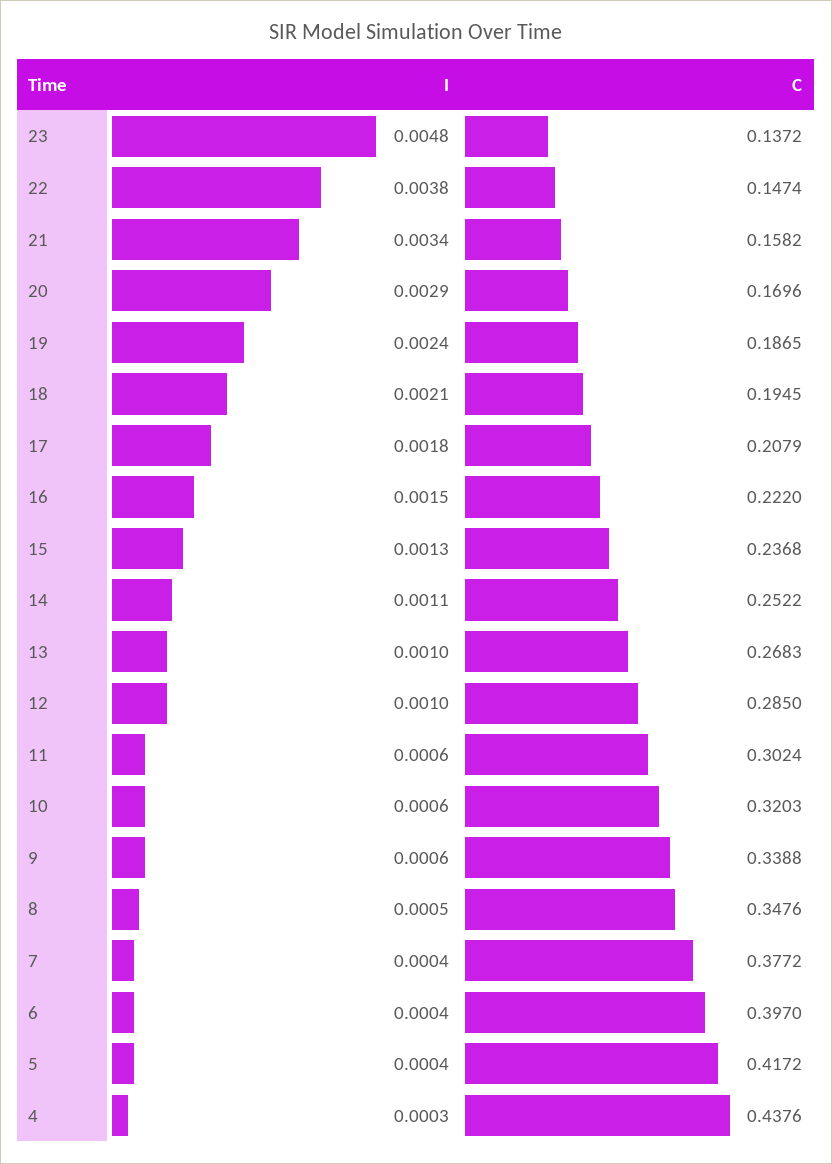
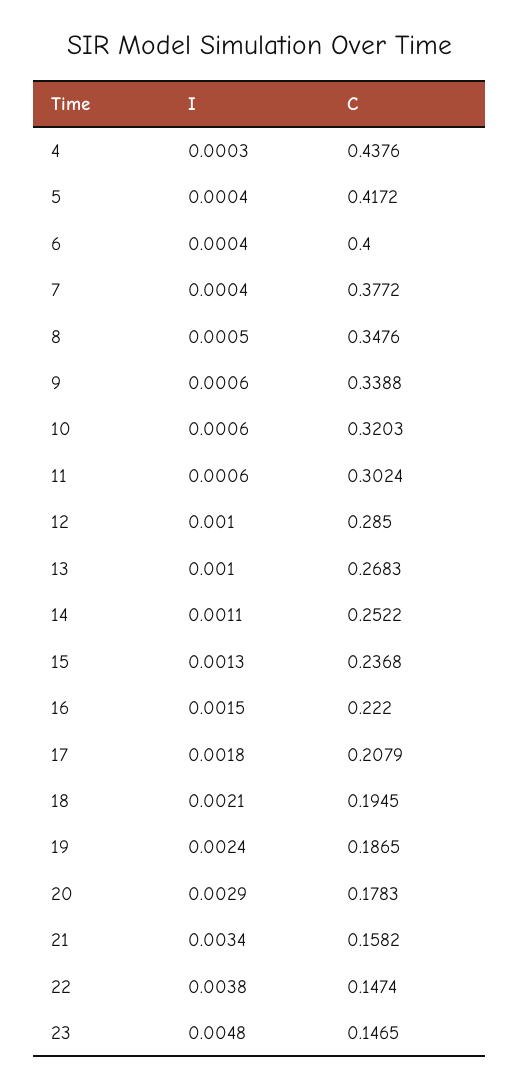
  {
    "I": {
      "23": 0.0048,
      "22": 0.0038,
      "21": 0.0034,
      "20": 0.0029,
      "19": 0.0024,
      "18": 0.0021,
      "17": 0.0018,
      "16": 0.0015,
      "15": 0.0013,
      "14": 0.0011,
      "13": 0.001,
      "12": 0.001,
      "11": 0.0006,
      "10": 0.0006,
      "9": 0.0006,
      "8": 0.0005,
      "7": 0.0004,
      "6": 0.0004,
      "5": 0.0004,
      "4": 0.0003
    },
    "C": {
-     "23": 0.1372,
+     "23": 0.1465,
      "22": 0.1474,
      "21": 0.1582,
-     "20": 0.1696,
+     "20": 0.1783,
      "19": 0.1865,
      "18": 0.1945,
      "17": 0.2079,
      "16": 0.222,
      "15": 0.2368,
      "14": 0.2522,
      "13": 0.2683,
      "12": 0.285,
      "11": 0.3024,
      "10": 0.3203,
      "9": 0.3388,
      "8": 0.3476,
      "7": 0.3772,
-     "6": 0.397,
+     "6": 0.4,
      "5": 0.4172,
      "4": 0.4376
    }
  }

